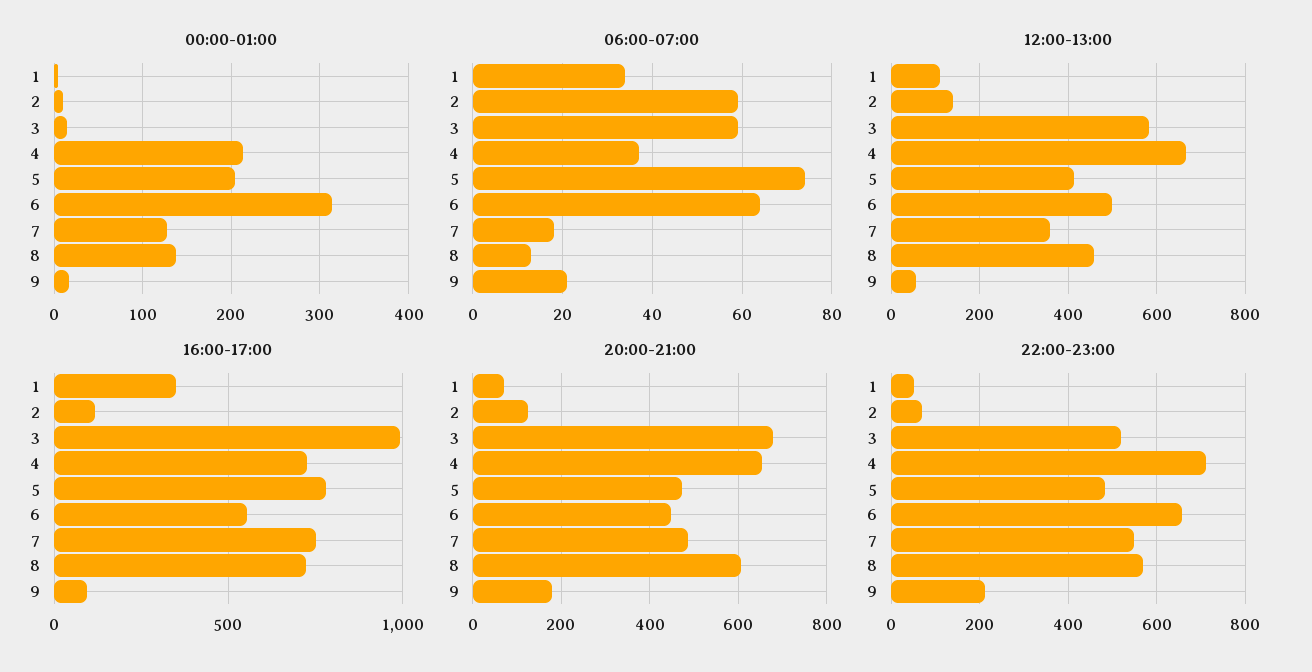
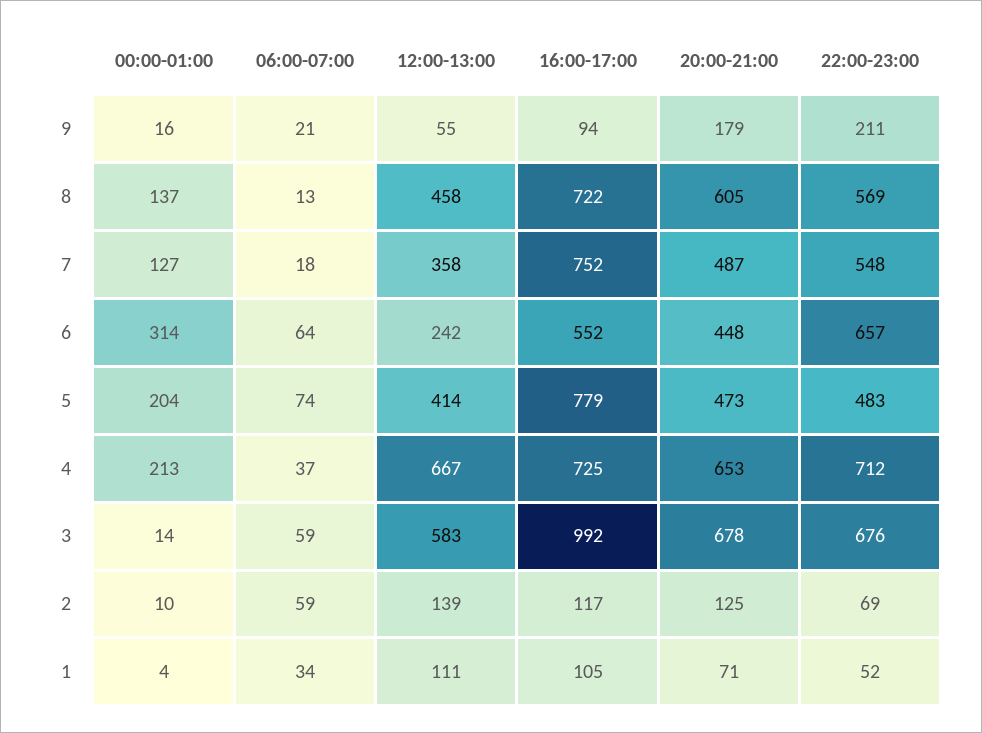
  {
    "00:00-01:00": {
      "1": 4,
      "2": 10,
      "3": 14,
      "4": 213,
      "5": 204,
      "6": 314,
      "7": 127,
      "8": 137,
      "9": 16
    },
    "06:00-07:00": {
      "1": 34,
      "2": 59,
      "3": 59,
      "4": 37,
      "5": 74,
      "6": 64,
      "7": 18,
      "8": 13,
      "9": 21
    },
    "12:00-13:00": {
      "1": 111,
      "2": 139,
      "3": 583,
      "4": 667,
      "5": 414,
-     "6": 500,
+     "6": 242,
      "7": 358,
      "8": 458,
      "9": 55
    },
    "16:00-17:00": {
-     "1": 350,
+     "1": 105,
      "2": 117,
      "3": 992,
      "4": 725,
      "5": 779,
      "6": 552,
      "7": 752,
      "8": 722,
      "9": 94
    },
    "20:00-21:00": {
      "1": 71,
      "2": 125,
      "3": 678,
      "4": 653,
      "5": 473,
      "6": 448,
      "7": 487,
      "8": 605,
      "9": 179
    },
    "22:00-23:00": {
      "1": 52,
      "2": 69,
-     "3": 520,
+     "3": 676,
      "4": 712,
      "5": 483,
      "6": 657,
      "7": 548,
      "8": 569,
      "9": 211
    }
  }

